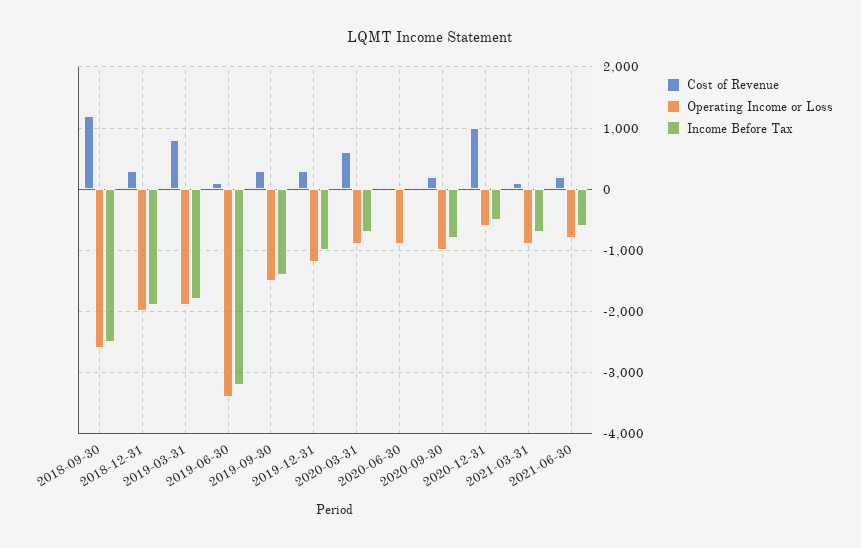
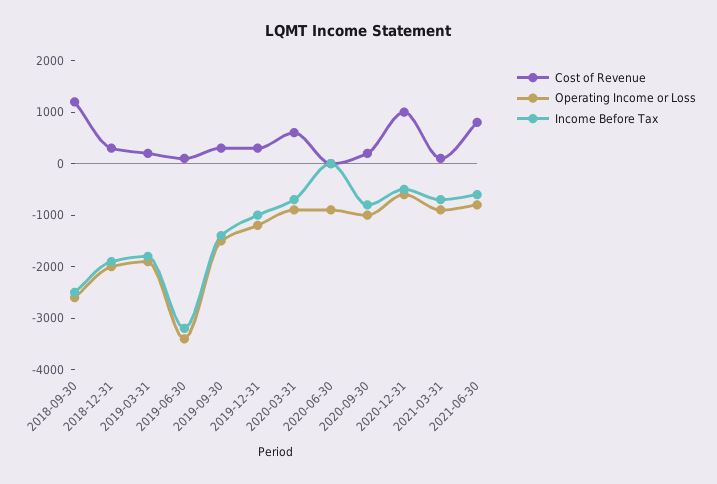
  {
    "Cost of Revenue": {
      "2018-09-30": 1200,
      "2018-12-31": 300,
-     "2019-03-31": 800,
+     "2019-03-31": 200,
      "2019-06-30": 100,
      "2019-09-30": 300,
      "2019-12-31": 300,
      "2020-03-31": 600,
      "2020-06-30": 0,
      "2020-09-30": 200,
      "2020-12-31": 1000,
      "2021-03-31": 100,
-     "2021-06-30": 200
+     "2021-06-30": 800
    },
    "Operating Income or Loss": {
      "2018-09-30": -2600,
      "2018-12-31": -2000,
      "2019-03-31": -1900,
      "2019-06-30": -3400,
      "2019-09-30": -1500,
      "2019-12-31": -1200,
      "2020-03-31": -900,
      "2020-06-30": -900,
      "2020-09-30": -1000,
      "2020-12-31": -600,
      "2021-03-31": -900,
      "2021-06-30": -800
    },
    "Income Before Tax": {
      "2018-09-30": -2500,
      "2018-12-31": -1900,
      "2019-03-31": -1800,
      "2019-06-30": -3200,
      "2019-09-30": -1400,
      "2019-12-31": -1000,
      "2020-03-31": -700,
      "2020-06-30": 0,
      "2020-09-30": -800,
      "2020-12-31": -500,
      "2021-03-31": -700,
      "2021-06-30": -600
    }
  }

